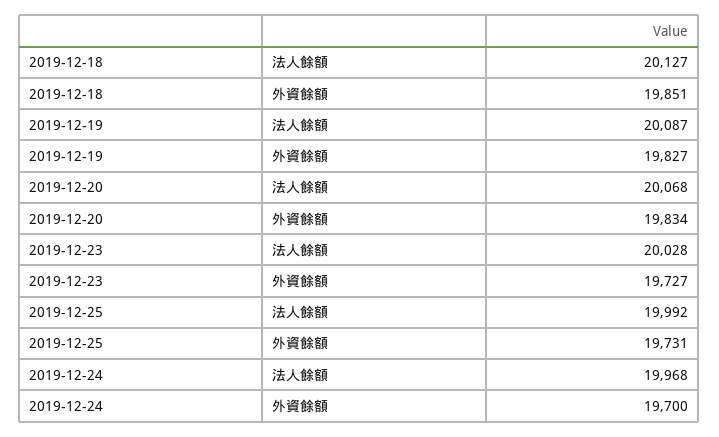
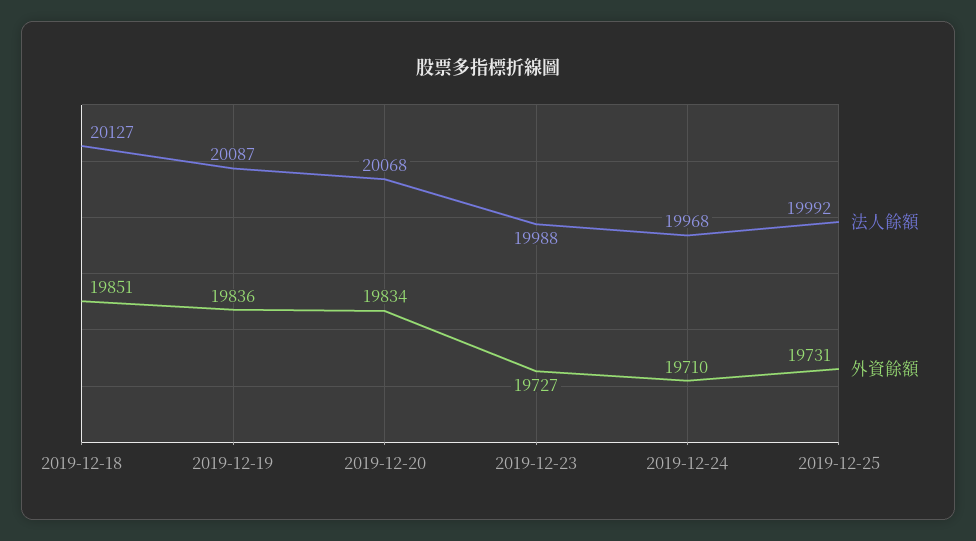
  {
    "法人餘額": {
      "2019-12-18": 20127,
      "2019-12-19": 20087,
      "2019-12-20": 20068,
-     "2019-12-23": 20028,
+     "2019-12-23": 19988,
      "2019-12-25": 19992,
      "2019-12-24": 19968
    },
    "外資餘額": {
      "2019-12-18": 19851,
-     "2019-12-19": 19827,
+     "2019-12-19": 19836,
      "2019-12-20": 19834,
      "2019-12-23": 19727,
      "2019-12-25": 19731,
-     "2019-12-24": 19700
+     "2019-12-24": 19710
    }
  }

